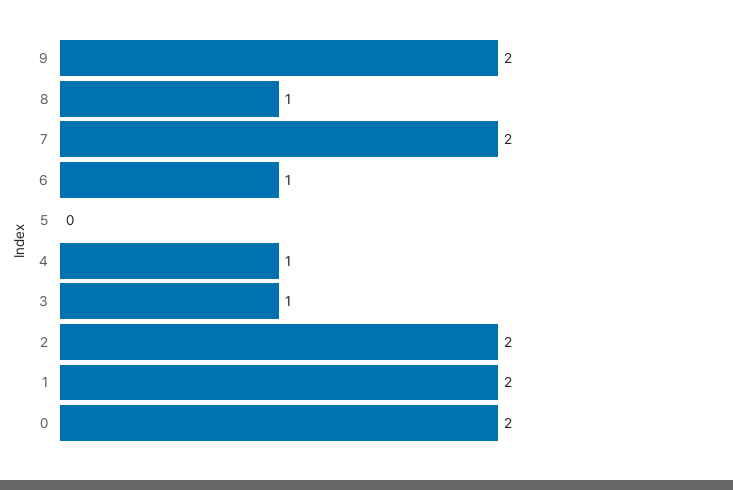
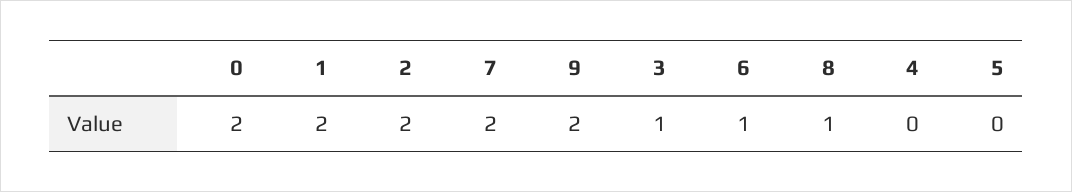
  {
    "9": 2,
    "8": 1,
    "7": 2,
    "6": 1,
    "5": 0,
-   "4": 1,
+   "4": 0,
    "3": 1,
    "2": 2,
    "1": 2,
    "0": 2
  }

